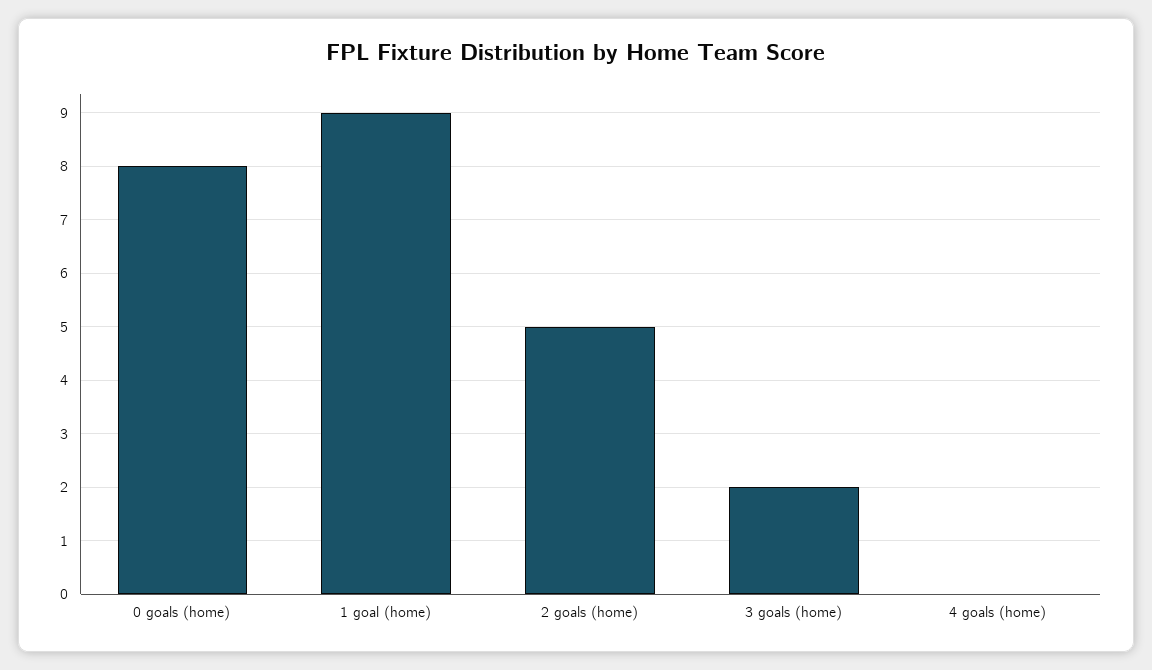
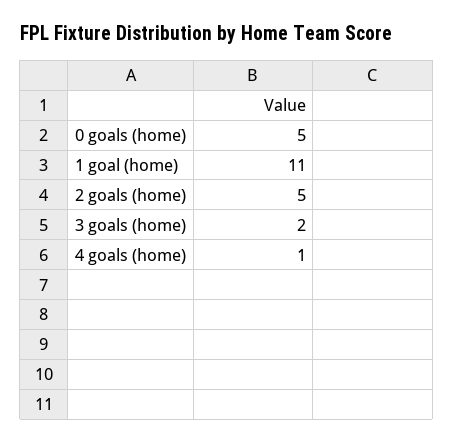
  {
-   "0 goals (home)": 8,
+   "0 goals (home)": 5,
-   "1 goal (home)": 9,
+   "1 goal (home)": 11,
    "2 goals (home)": 5,
    "3 goals (home)": 2,
-   "4 goals (home)": 0
+   "4 goals (home)": 1
  }

